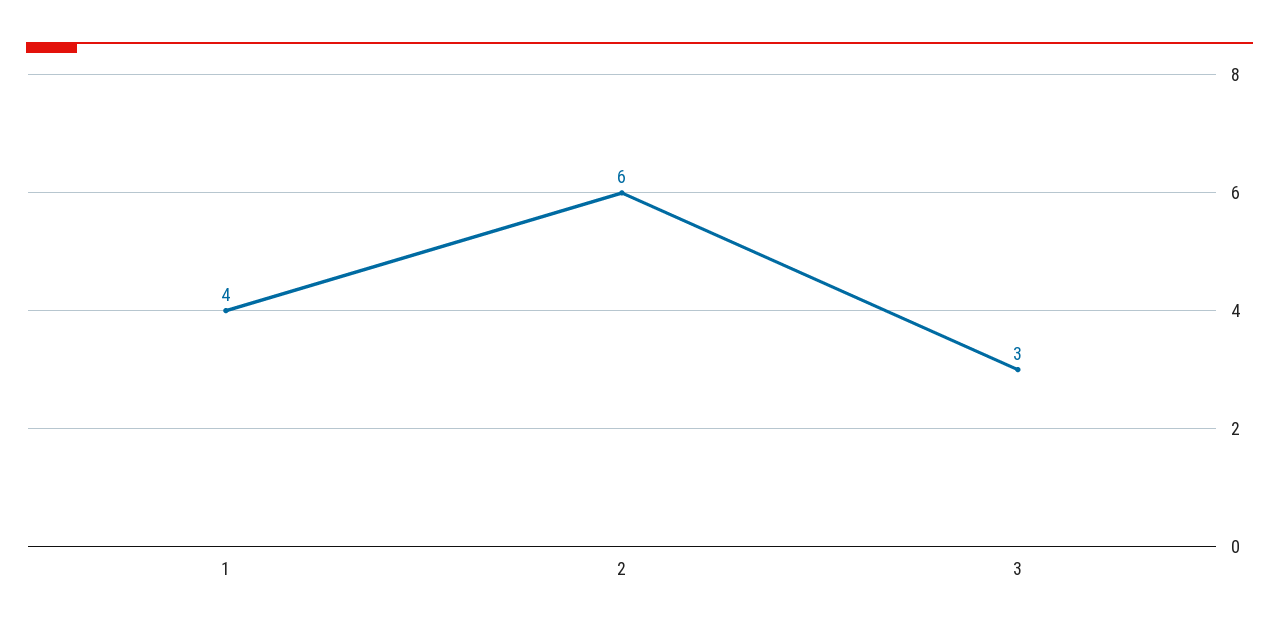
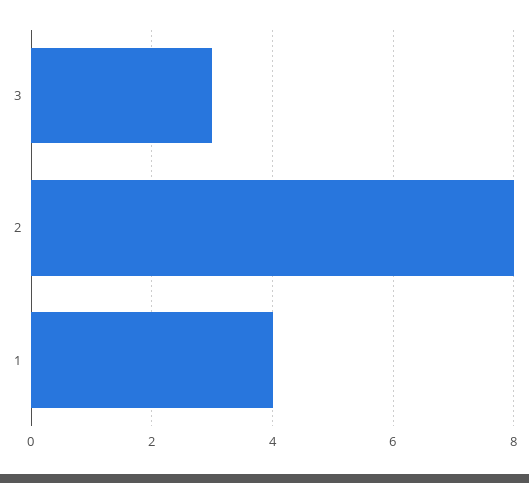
  {
    "1": 4,
-   "2": 6,
+   "2": 8,
    "3": 3
  }

